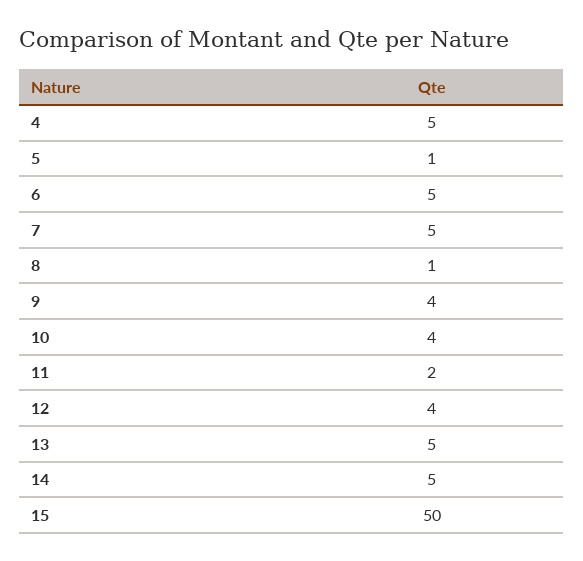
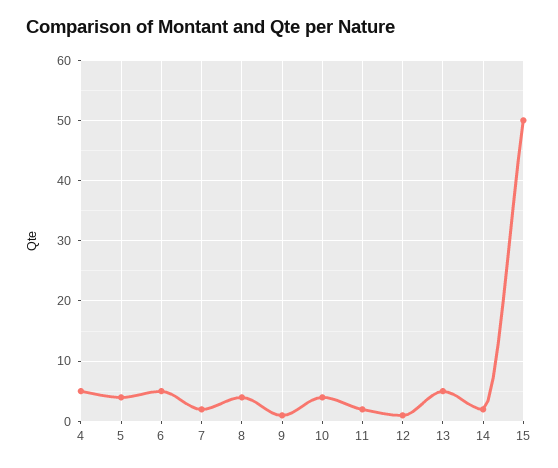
  {
    "4": 5,
-   "5": 1,
+   "5": 4,
    "6": 5,
-   "7": 5,
+   "7": 2,
-   "8": 1,
+   "8": 4,
-   "9": 4,
+   "9": 1,
    "10": 4,
    "11": 2,
-   "12": 4,
+   "12": 1,
    "13": 5,
-   "14": 5,
+   "14": 2,
    "15": 50
  }

